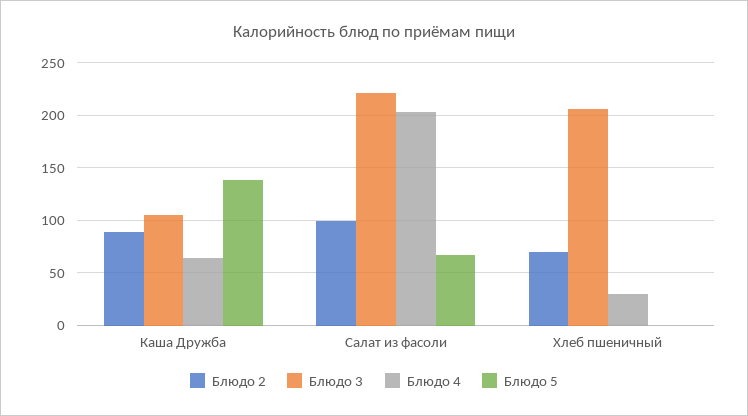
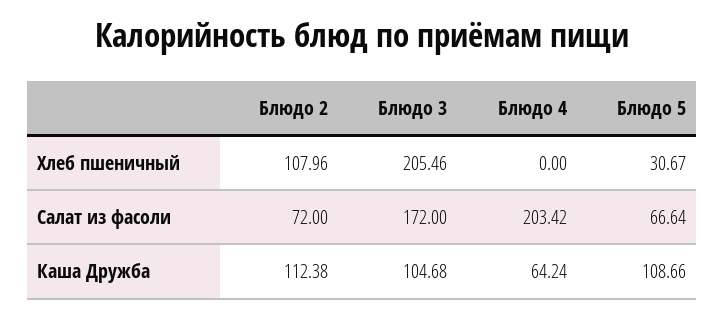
  {
    "Блюдо 2": {
-     "Каша Дружба": 90,
+     "Каша Дружба": 112.38,
-     "Салат из фасоли": 100,
+     "Салат из фасоли": 72,
-     "Хлеб пшеничный": 70
+     "Хлеб пшеничный": 107.96
    },
    "Блюдо 3": {
      "Каша Дружба": 104.68,
-     "Салат из фасоли": 220,
+     "Салат из фасоли": 172,
      "Хлеб пшеничный": 205.46
    },
    "Блюдо 4": {
      "Каша Дружба": 64.24,
      "Салат из фасоли": 203.42,
-     "Хлеб пшеничный": 30
+     "Хлеб пшеничный": 0
    },
    "Блюдо 5": {
-     "Каша Дружба": 140,
+     "Каша Дружба": 108.66,
      "Салат из фасоли": 66.64,
-     "Хлеб пшеничный": 0
+     "Хлеб пшеничный": 30.67
    }
  }

